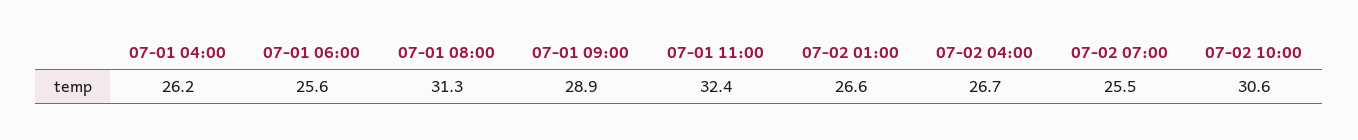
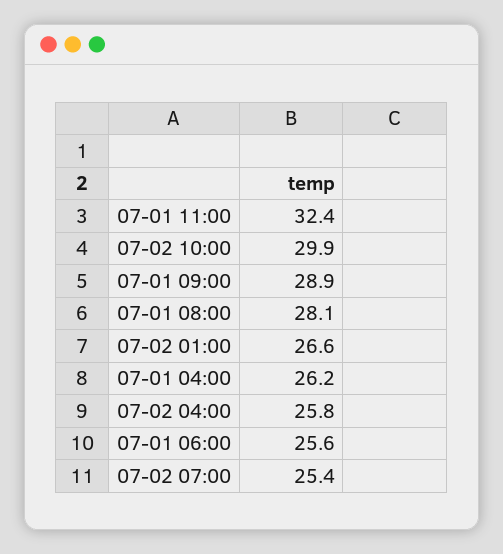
  {
    "07-01 04:00": 26.2,
    "07-01 06:00": 25.6,
-   "07-01 08:00": 31.3,
+   "07-01 08:00": 28.1,
    "07-01 09:00": 28.9,
    "07-01 11:00": 32.4,
    "07-02 01:00": 26.6,
-   "07-02 04:00": 26.7,
+   "07-02 04:00": 25.8,
-   "07-02 07:00": 25.5,
+   "07-02 07:00": 25.4,
-   "07-02 10:00": 30.6
+   "07-02 10:00": 29.9
  }

